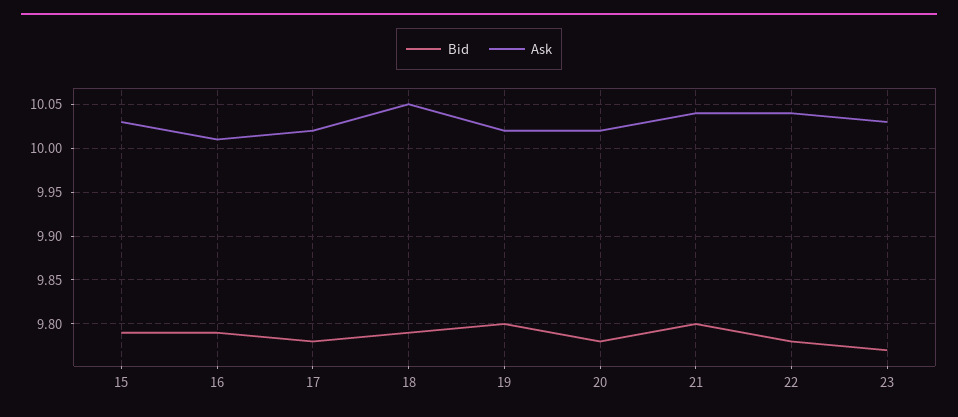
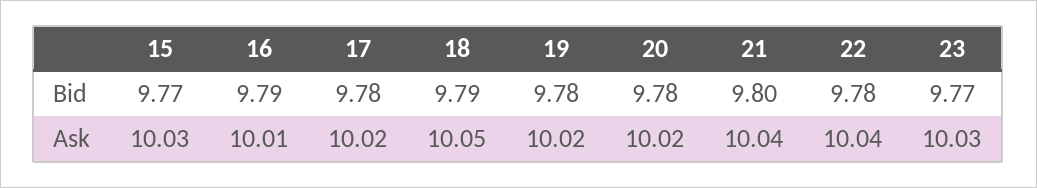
  {
    "Bid": {
-     "15": 9.79,
+     "15": 9.77,
      "16": 9.79,
      "17": 9.78,
      "18": 9.79,
-     "19": 9.8,
+     "19": 9.78,
      "20": 9.78,
      "21": 9.8,
      "22": 9.78,
      "23": 9.77
    },
    "Ask": {
      "15": 10.03,
      "16": 10.01,
      "17": 10.02,
      "18": 10.05,
      "19": 10.02,
      "20": 10.02,
      "21": 10.04,
      "22": 10.04,
      "23": 10.03
    }
  }

